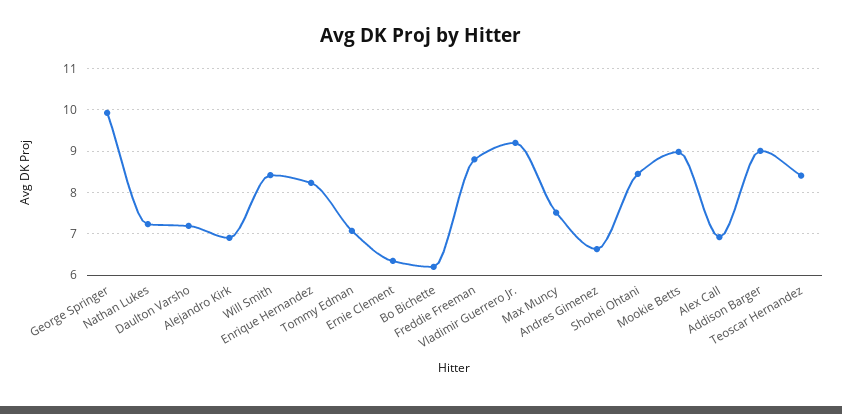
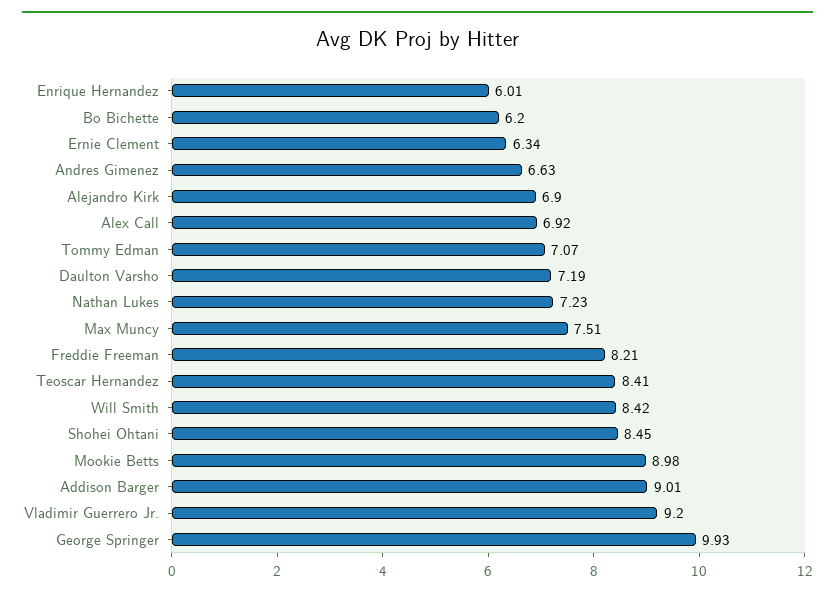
  {
    "George Springer": 9.93,
    "Nathan Lukes": 7.23,
    "Daulton Varsho": 7.19,
    "Alejandro Kirk": 6.9,
    "Will Smith": 8.42,
-   "Enrique Hernandez": 8.2,
+   "Enrique Hernandez": 6.01,
    "Tommy Edman": 7.07,
    "Ernie Clement": 6.34,
    "Bo Bichette": 6.2,
-   "Freddie Freeman": 8.8,
+   "Freddie Freeman": 8.21,
    "Vladimir Guerrero Jr.": 9.2,
    "Max Muncy": 7.51,
    "Andres Gimenez": 6.63,
    "Shohei Ohtani": 8.45,
    "Mookie Betts": 8.98,
    "Alex Call": 6.92,
    "Addison Barger": 9.01,
    "Teoscar Hernandez": 8.41
  }

